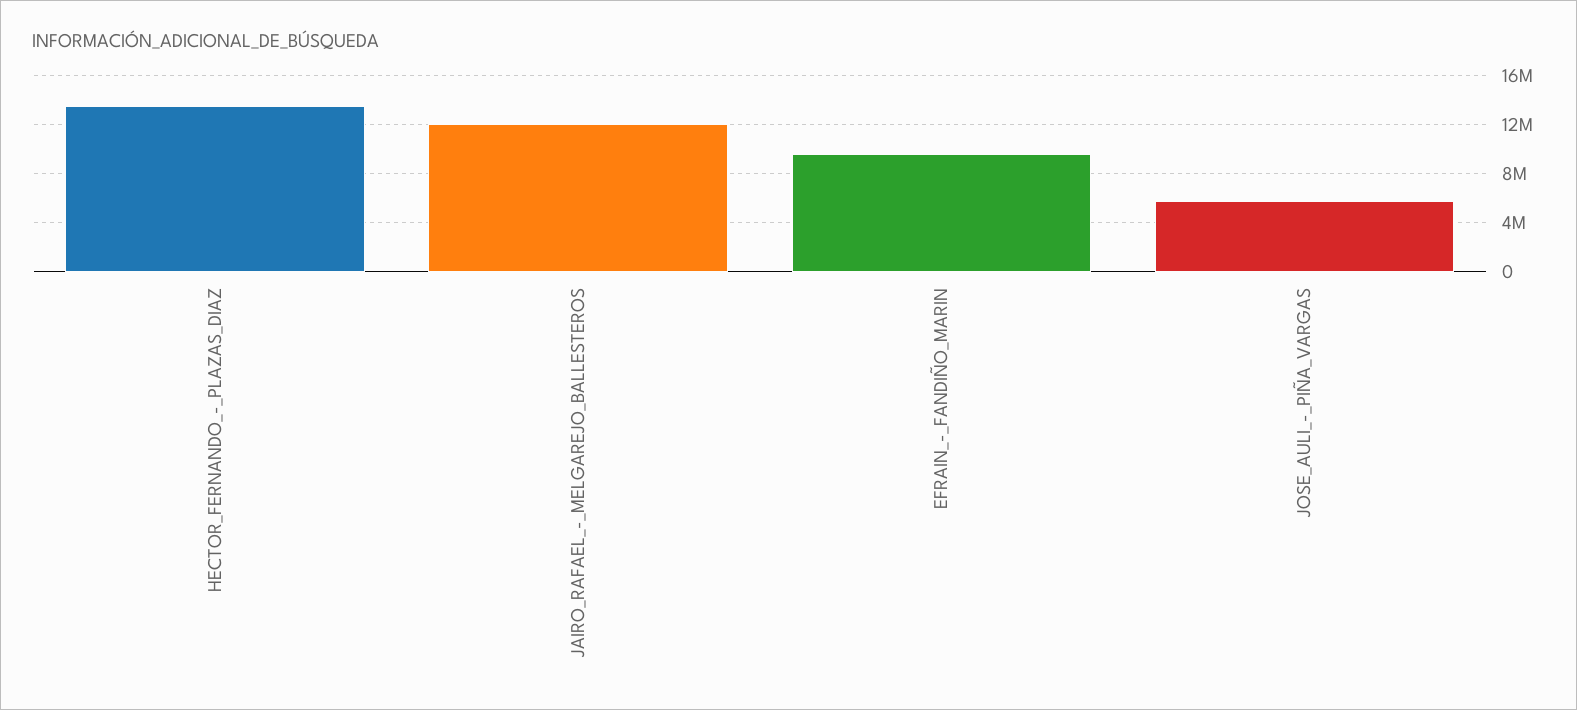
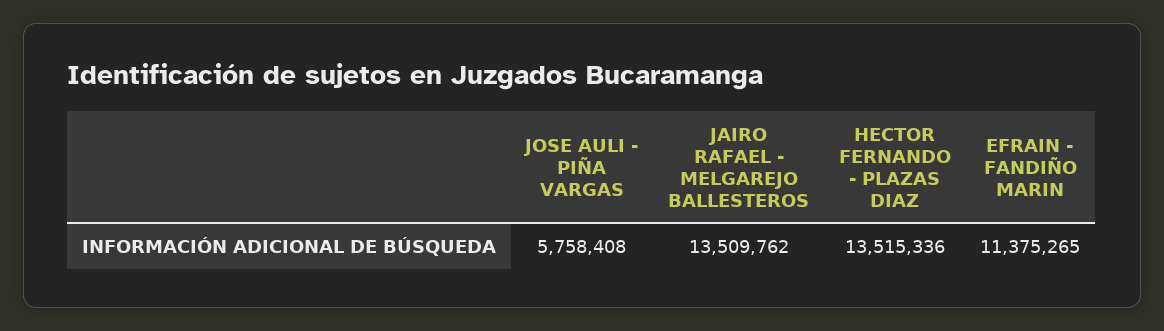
  {
    "HECTOR_FERNANDO_-_PLAZAS_DIAZ": 13515336,
-   "JAIRO_RAFAEL_-_MELGAREJO_BALLESTEROS": 12000000,
+   "JAIRO_RAFAEL_-_MELGAREJO_BALLESTEROS": 13509762,
-   "EFRAIN_-_FANDIÑO_MARIN": 9500000,
+   "EFRAIN_-_FANDIÑO_MARIN": 11375265,
    "JOSE_AULI_-_PIÑA_VARGAS": 5758408
  }

